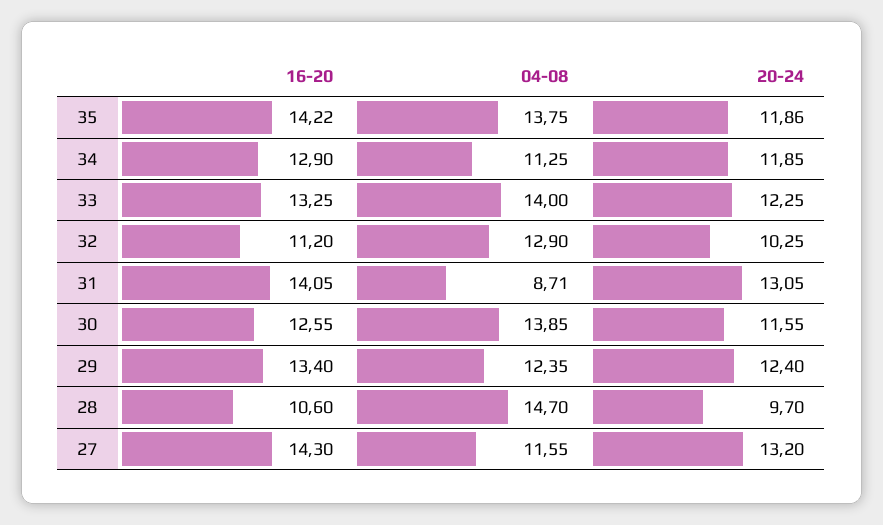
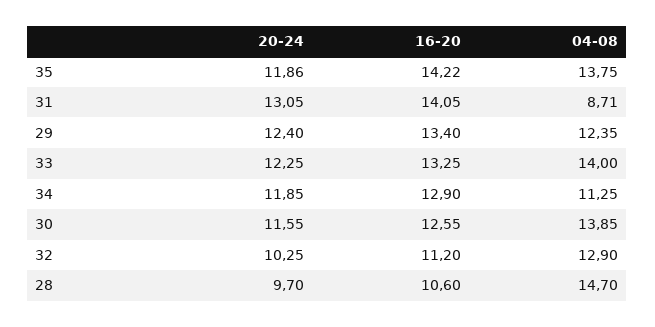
  {
    "16-20": {
      "35": 14.22,
      "34": 12.9,
      "33": 13.25,
      "32": 11.2,
      "31": 14.05,
      "30": 12.55,
      "29": 13.4,
-     "28": 10.6,
+     "28": 10.6
-     "27": 14.3
    },
    "04-08": {
      "35": 13.75,
      "34": 11.25,
      "33": 14,
      "32": 12.9,
      "31": 8.71,
      "30": 13.85,
      "29": 12.35,
-     "28": 14.7,
+     "28": 14.7
-     "27": 11.55
    },
    "20-24": {
      "35": 11.86,
      "34": 11.85,
      "33": 12.25,
      "32": 10.25,
      "31": 13.05,
      "30": 11.55,
      "29": 12.4,
-     "28": 9.7,
+     "28": 9.7
-     "27": 13.2
    }
  }

